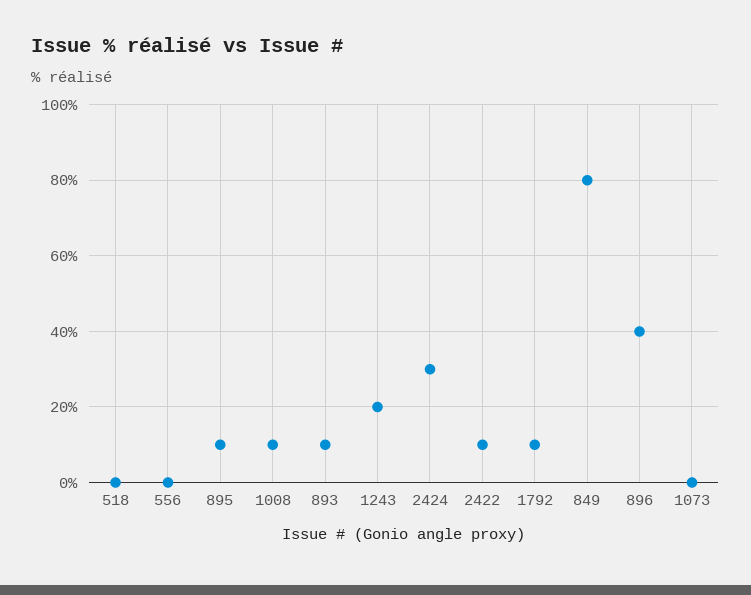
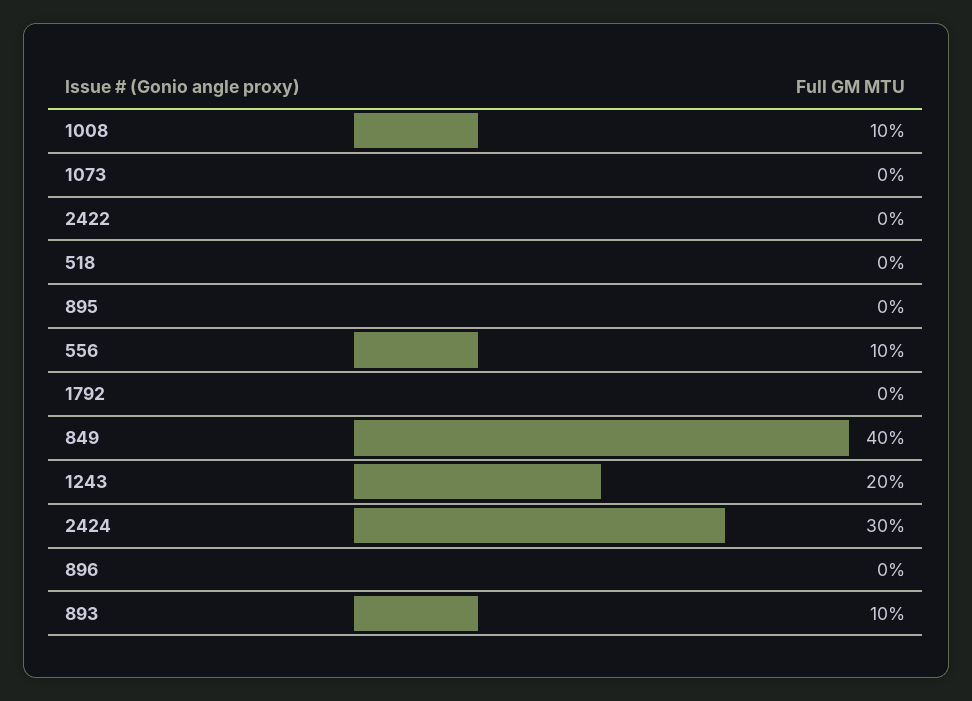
  {
    "518": 0,
-   "556": 0,
+   "556": 10,
-   "895": 10,
+   "895": 0,
    "1008": 10,
    "893": 10,
    "1243": 20,
    "2424": 30,
-   "2422": 10,
+   "2422": 0,
-   "1792": 10,
+   "1792": 0,
-   "849": 80,
+   "849": 40,
-   "896": 40,
+   "896": 0,
    "1073": 0
  }

